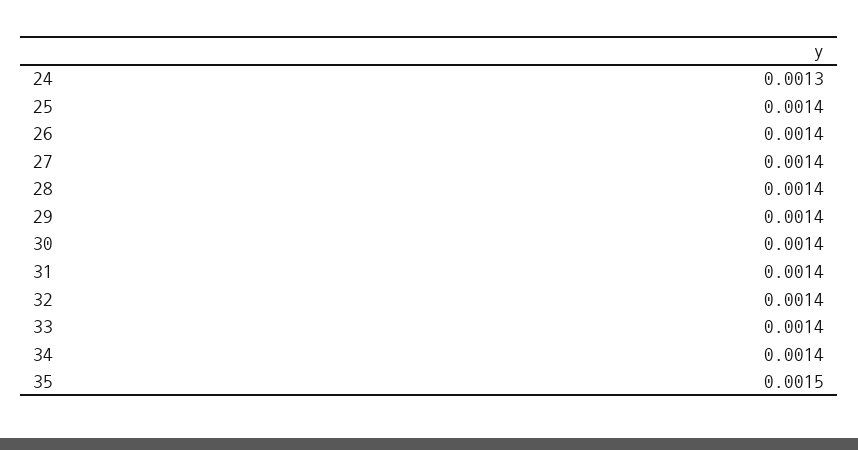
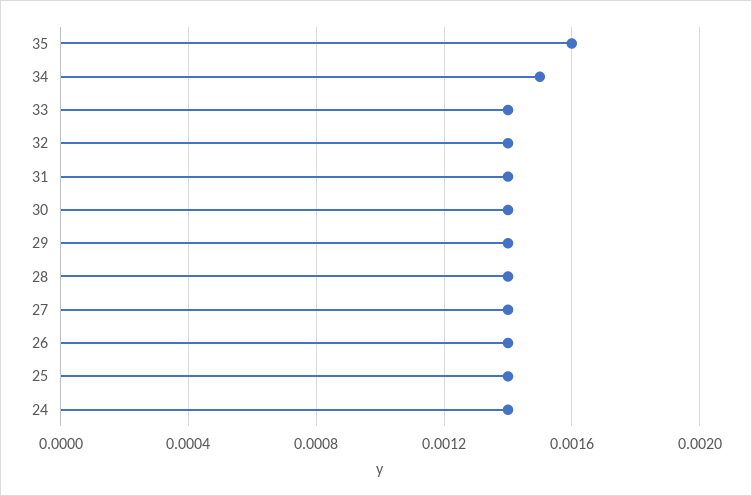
  {
-   "24": 0.0013,
+   "24": 0.0014,
    "25": 0.0014,
    "26": 0.0014,
    "27": 0.0014,
    "28": 0.0014,
    "29": 0.0014,
    "30": 0.0014,
    "31": 0.0014,
    "32": 0.0014,
    "33": 0.0014,
-   "34": 0.0014,
+   "34": 0.0015,
-   "35": 0.0015
+   "35": 0.0016
  }

